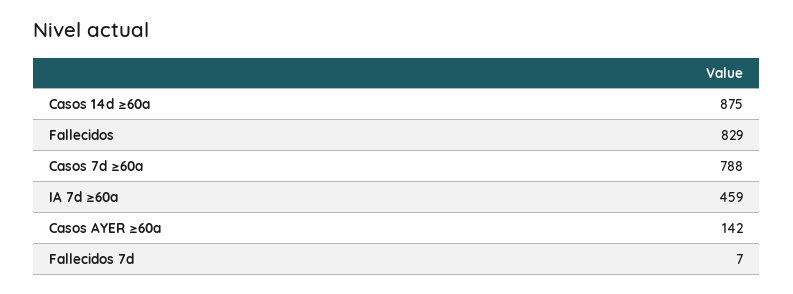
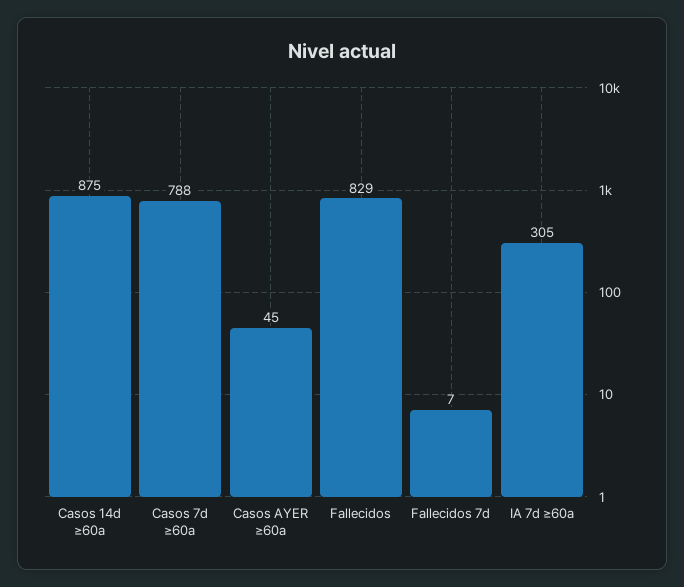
  {
    "Casos 14d ≥60a": 875,
    "Fallecidos": 829,
    "Casos 7d ≥60a": 788,
-   "IA 7d ≥60a": 459,
+   "IA 7d ≥60a": 305,
-   "Casos AYER ≥60a": 142,
+   "Casos AYER ≥60a": 45,
    "Fallecidos 7d": 7
  }

